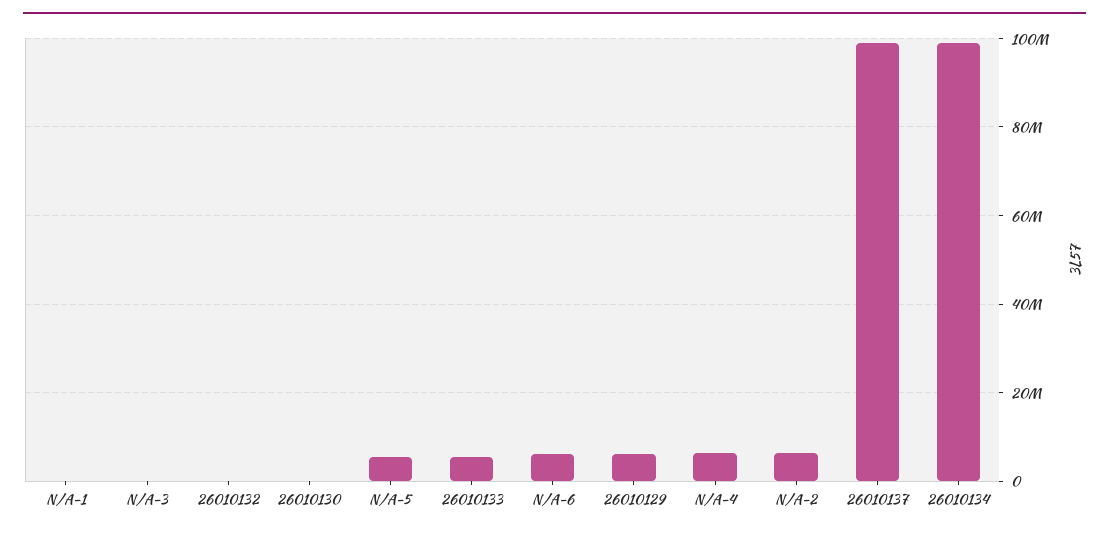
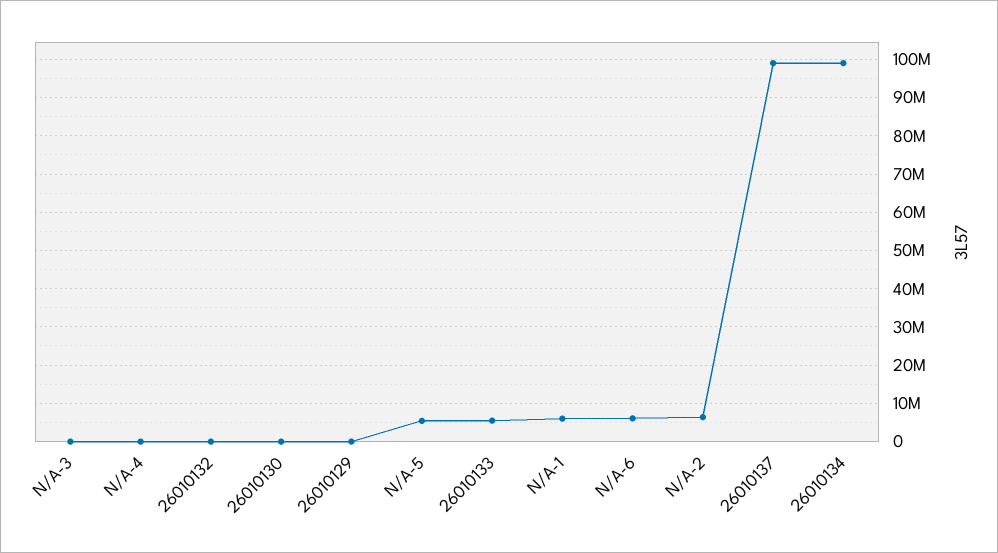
  {
-   "N/A-1": 0,
+   "N/A-1": 6000000,
    "N/A-3": 0,
    "26010132": 0,
    "26010130": 0,
    "N/A-5": 6000000,
    "26010133": 6000000,
    "N/A-6": 6000000,
-   "26010129": 6000000,
+   "26010129": 0,
-   "N/A-4": 6000000,
+   "N/A-4": 0,
    "N/A-2": 6000000,
    "26010137": 98000000,
    "26010134": 98000000
  }

